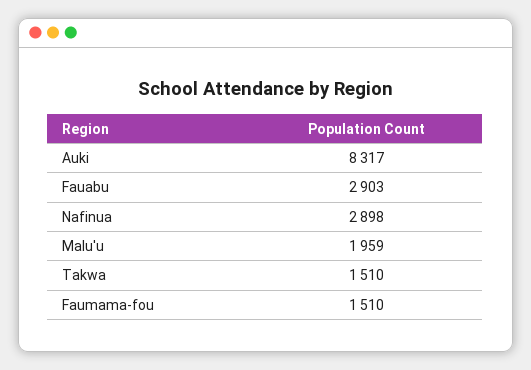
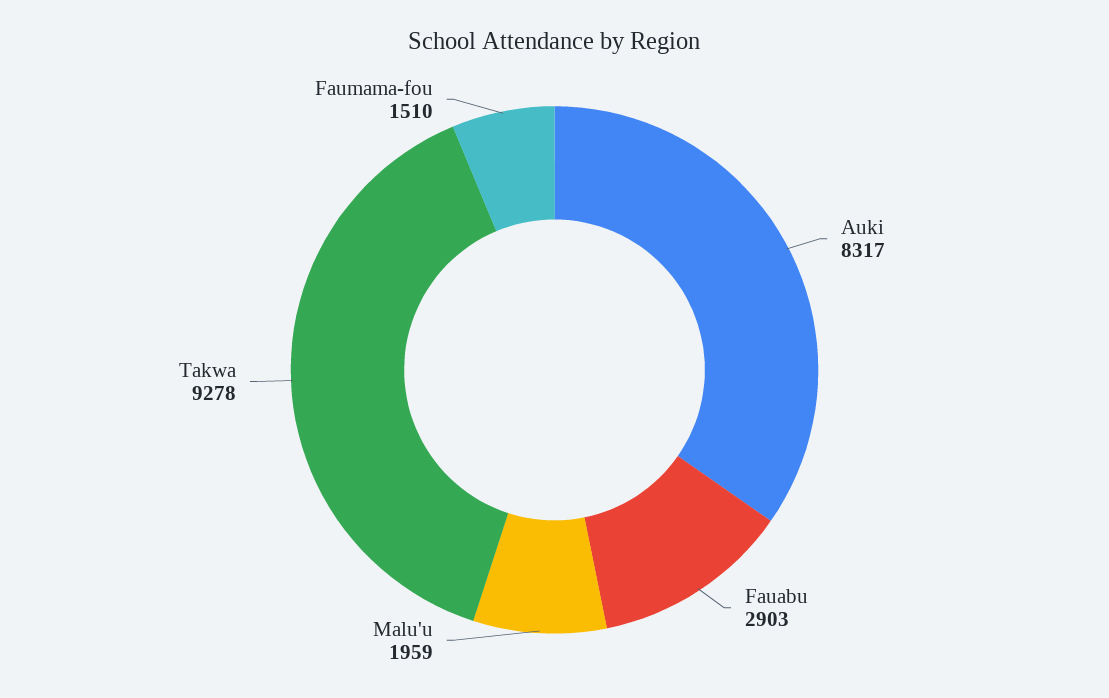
  {
    "Auki": 8317,
    "Fauabu": 2903,
-   "Nafinua": 2898,
    "Malu'u": 1959,
-   "Takwa": 1510,
+   "Takwa": 9278,
    "Faumama-fou": 1510
  }

